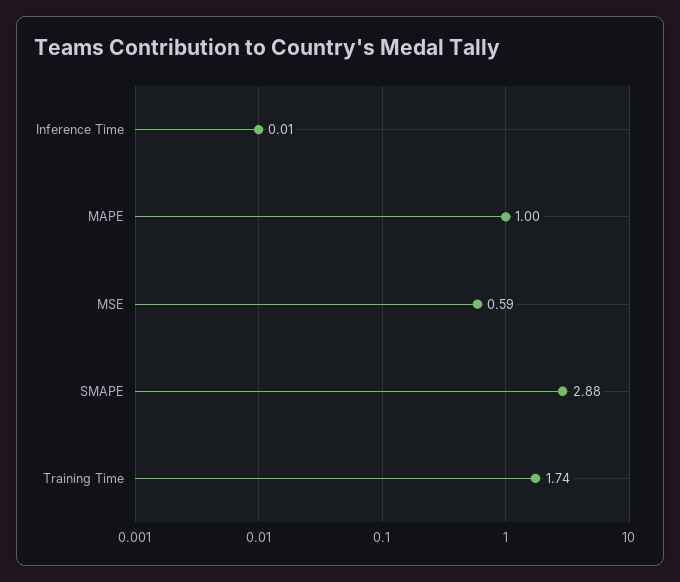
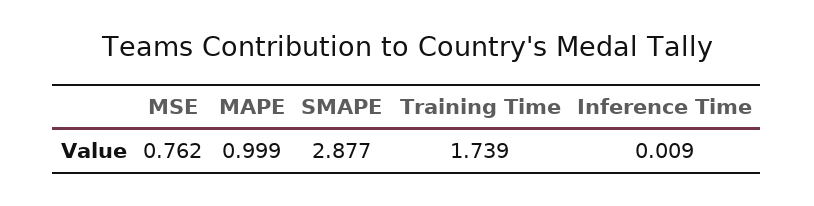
  {
    "Inference Time": 0.009,
    "MAPE": 0.999,
-   "MSE": 0.59,
+   "MSE": 0.762,
    "SMAPE": 2.877,
    "Training Time": 1.739
  }

